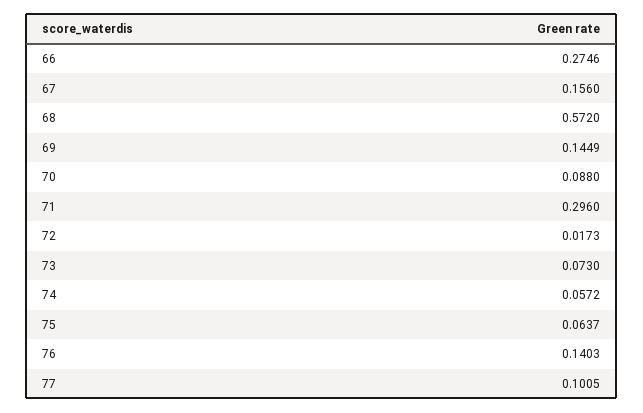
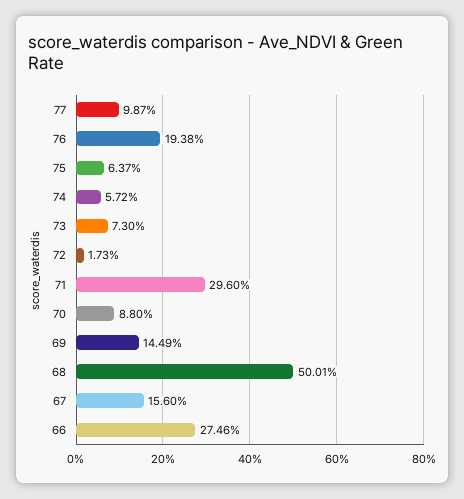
  {
    "66": 0.2746,
    "67": 0.156,
-   "68": 0.572,
+   "68": 0.5001,
    "69": 0.1449,
    "70": 0.088,
    "71": 0.296,
    "72": 0.0173,
    "73": 0.073,
    "74": 0.0572,
    "75": 0.0637,
-   "76": 0.1403,
+   "76": 0.1938,
-   "77": 0.1005
+   "77": 0.0987
  }

